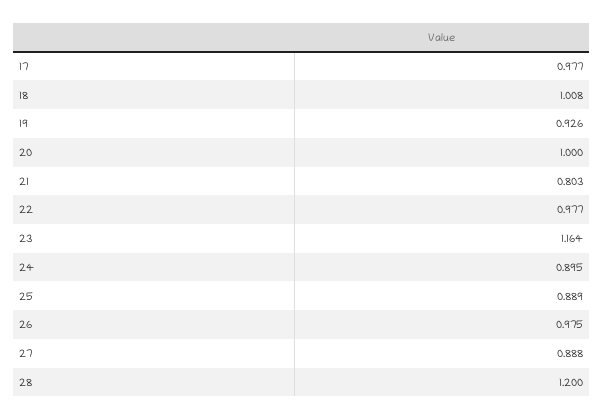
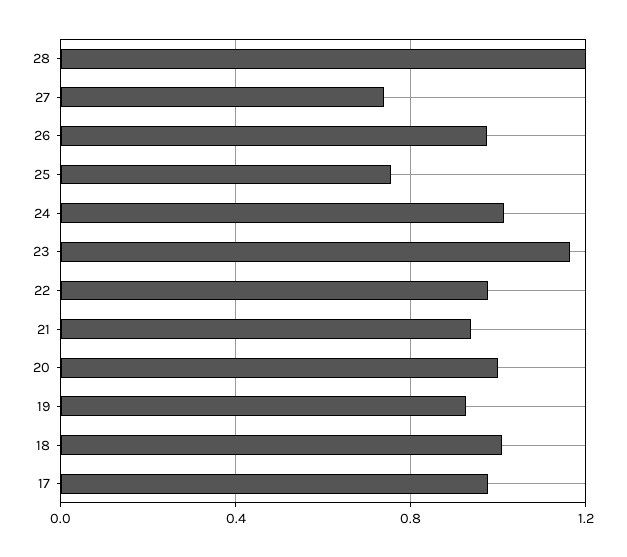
  {
    "17": 0.977,
    "18": 1.008,
    "19": 0.926,
    "20": 1,
-   "21": 0.803,
+   "21": 0.95,
    "22": 0.977,
    "23": 1.164,
-   "24": 0.895,
+   "24": 1,
-   "25": 0.889,
+   "25": 0.75,
    "26": 0.975,
-   "27": 0.888,
+   "27": 0.75,
    "28": 1.2
  }

